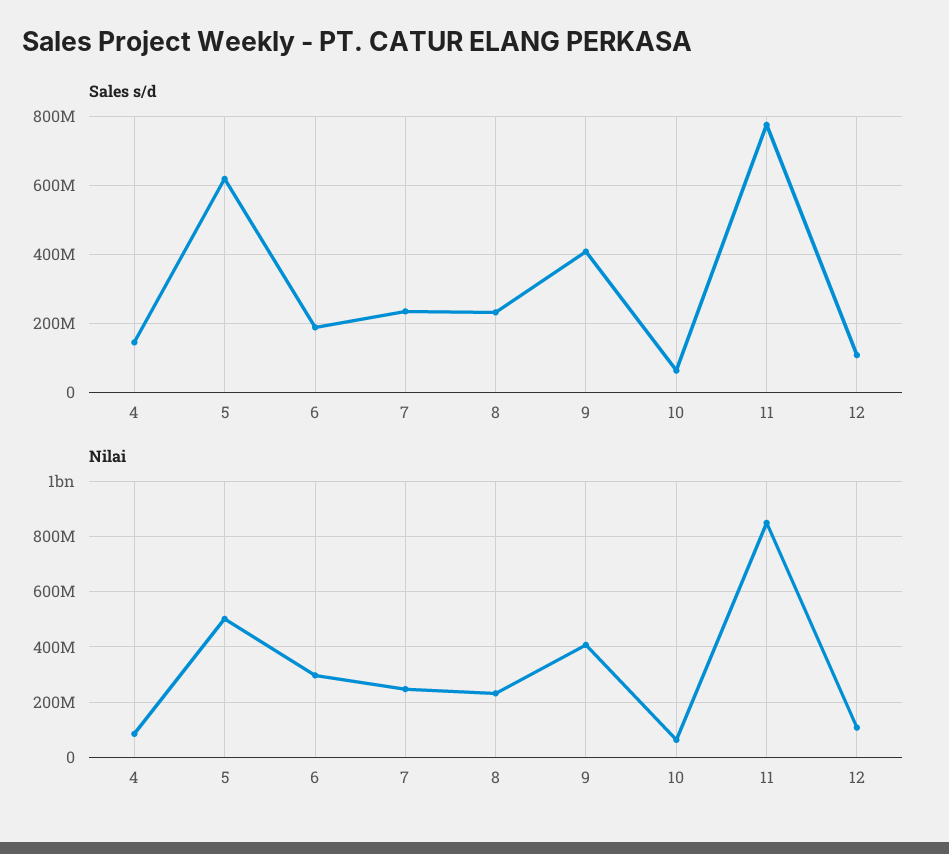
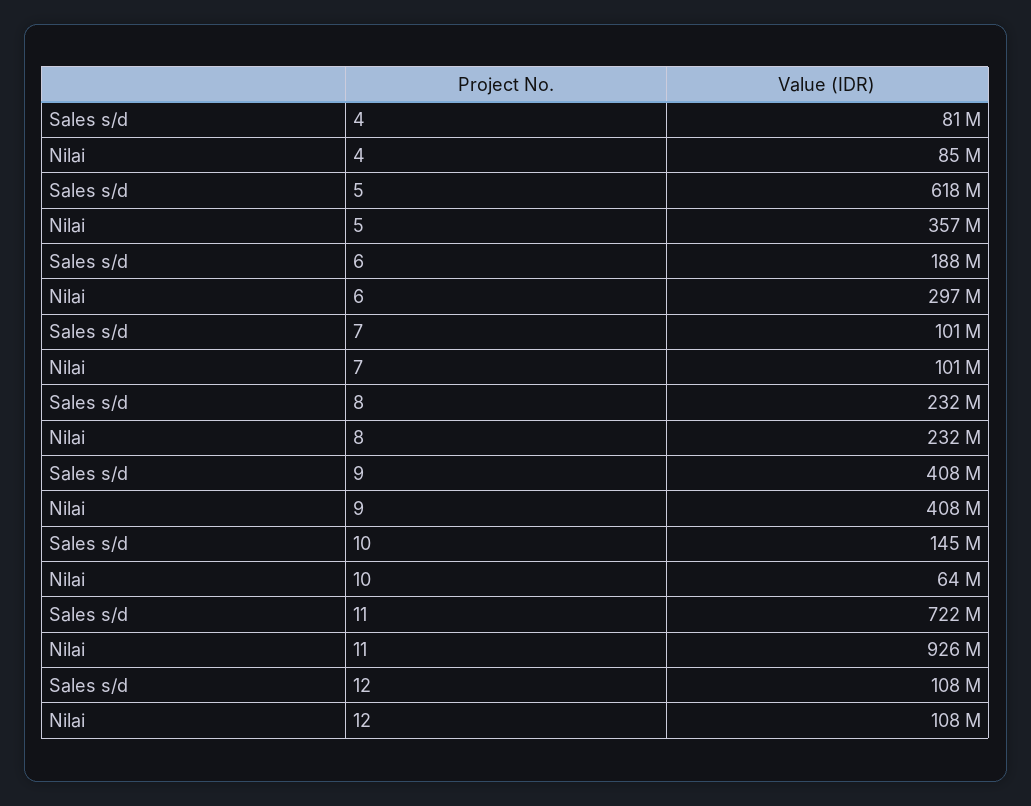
  {
    "Sales s/d": {
-     "4": 140000000,
+     "4": 81000000,
      "5": 618000000,
      "6": 188000000,
-     "7": 240000000,
+     "7": 101000000,
      "8": 232000000,
      "9": 408000000,
-     "10": 60000000,
+     "10": 145000000,
-     "11": 780000000,
+     "11": 722000000,
      "12": 108000000
    },
    "Nilai": {
      "4": 85000000,
-     "5": 500000000,
+     "5": 357000000,
      "6": 297000000,
-     "7": 250000000,
+     "7": 101000000,
      "8": 232000000,
      "9": 408000000,
      "10": 64000000,
-     "11": 850000000,
+     "11": 926000000,
      "12": 108000000
    }
  }

